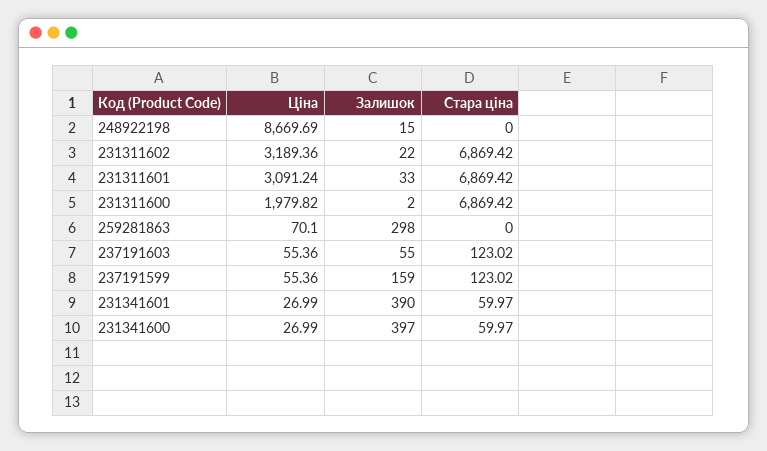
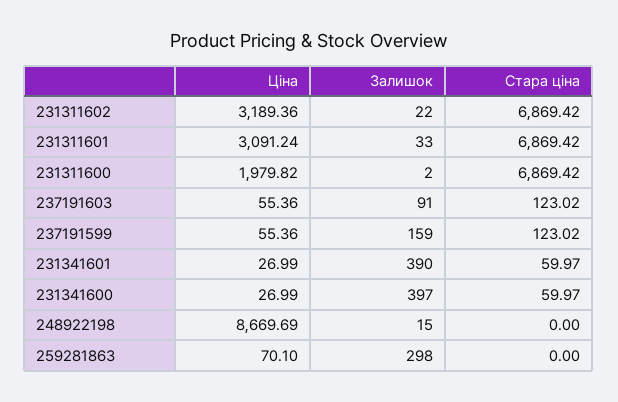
  {
    "Ціна": {
      "248922198": 8669.69,
      "231311602": 3189.36,
      "231311601": 3091.24,
      "231311600": 1979.82,
      "259281863": 70.1,
      "237191603": 55.36,
      "237191599": 55.36,
      "231341601": 26.99,
      "231341600": 26.99
    },
    "Залишок": {
      "248922198": 15,
      "231311602": 22,
      "231311601": 33,
      "231311600": 2,
      "259281863": 298,
-     "237191603": 55,
+     "237191603": 91,
      "237191599": 159,
      "231341601": 390,
      "231341600": 397
    },
    "Стара ціна": {
      "248922198": 0,
      "231311602": 6869.42,
      "231311601": 6869.42,
      "231311600": 6869.42,
      "259281863": 0,
      "237191603": 123.02,
      "237191599": 123.02,
      "231341601": 59.97,
      "231341600": 59.97
    }
  }

